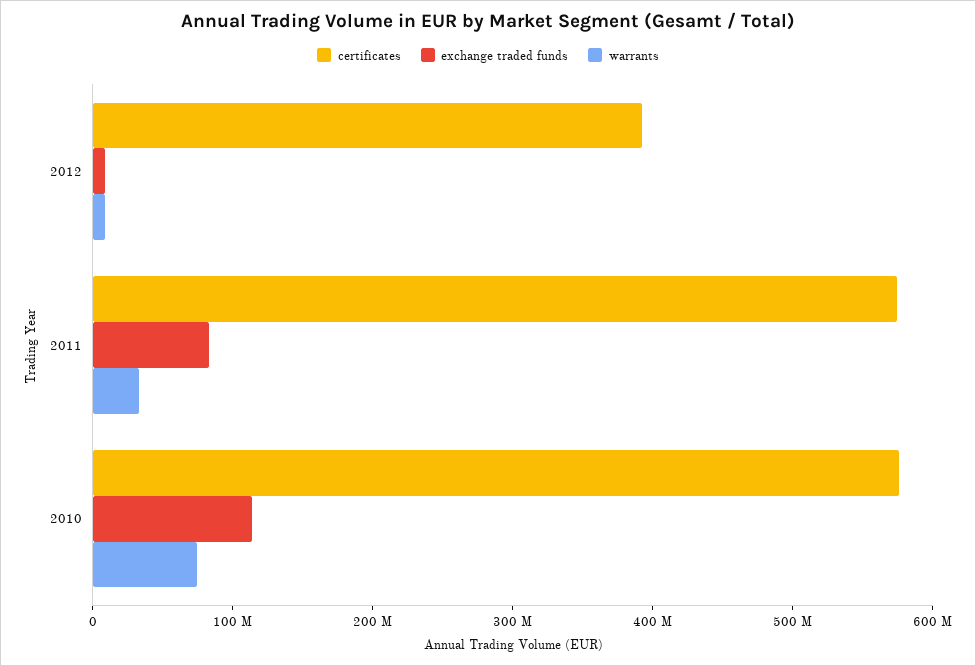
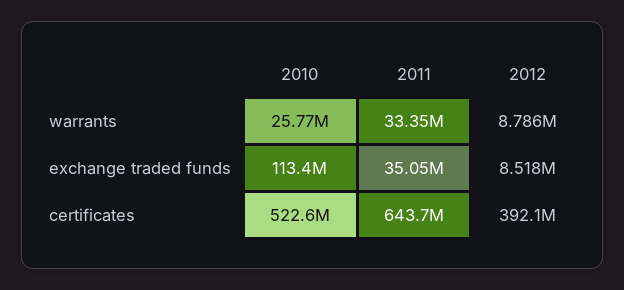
  {
    "certificates": {
      "2012": 392100000,
-     "2011": 580000000,
+     "2011": 643700000,
-     "2010": 580000000
+     "2010": 522600000
    },
    "exchange traded funds": {
      "2012": 8518000,
-     "2011": 80000000,
+     "2011": 35050000,
      "2010": 113400000
    },
    "warrants": {
      "2012": 8786000,
      "2011": 33350000,
-     "2010": 80000000
+     "2010": 25770000
    }
  }

